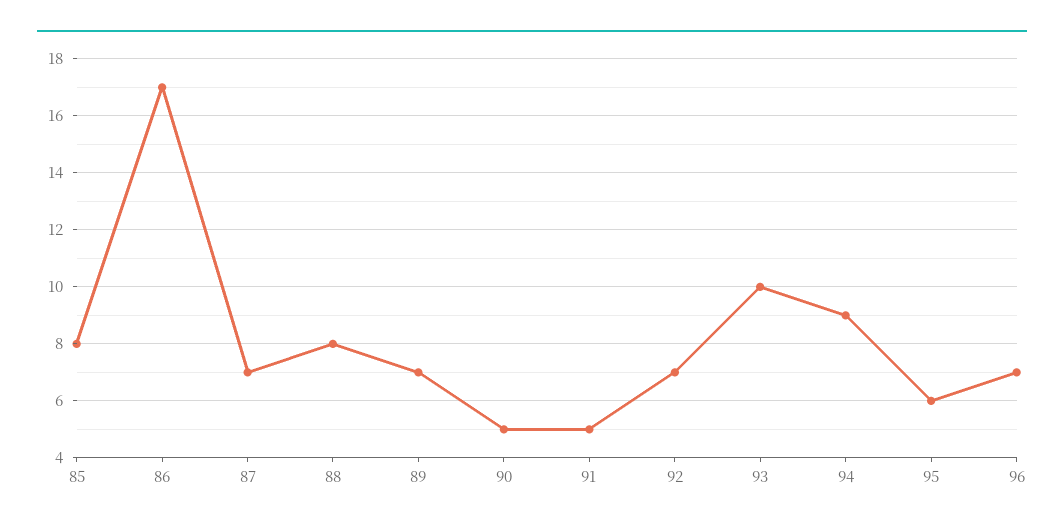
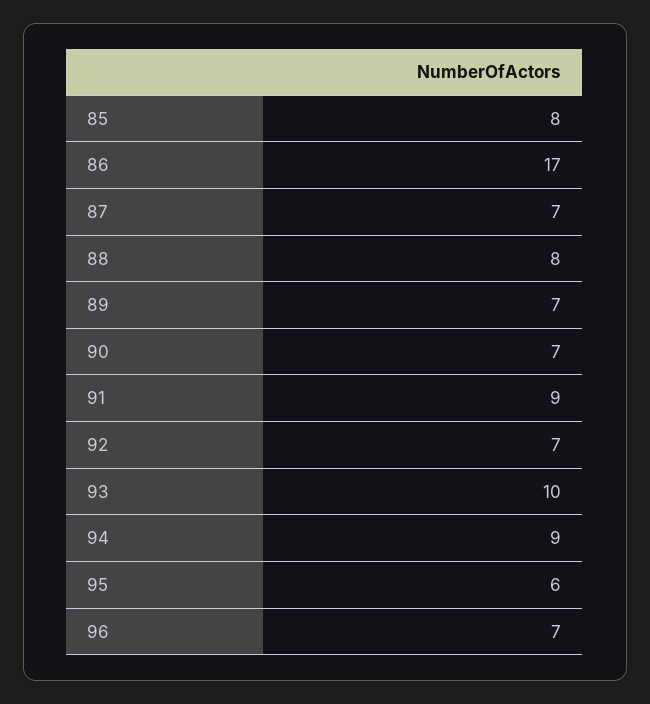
  {
    "85": 8,
    "86": 17,
    "87": 7,
    "88": 8,
    "89": 7,
-   "90": 5,
+   "90": 7,
-   "91": 5,
+   "91": 9,
    "92": 7,
    "93": 10,
    "94": 9,
    "95": 6,
    "96": 7
  }

